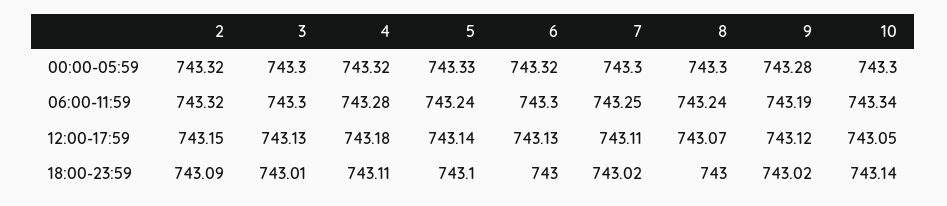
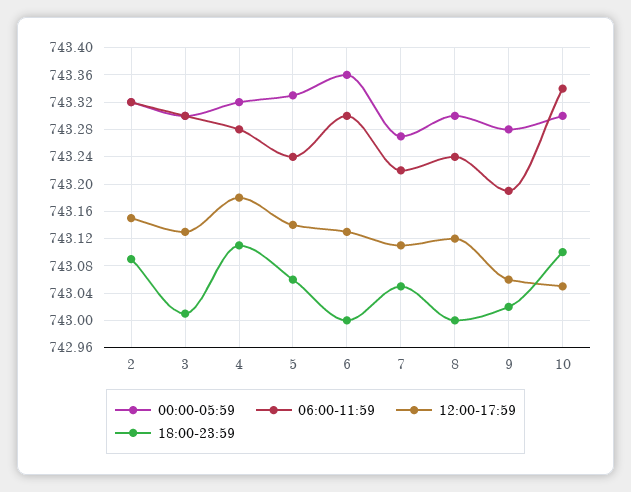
  {
    "00:00-05:59": {
      "2": 743.32,
      "3": 743.3,
      "4": 743.32,
      "5": 743.33,
-     "6": 743.32,
+     "6": 743.36,
-     "7": 743.3,
+     "7": 743.27,
      "8": 743.3,
      "9": 743.28,
      "10": 743.3
    },
    "06:00-11:59": {
      "2": 743.32,
      "3": 743.3,
      "4": 743.28,
      "5": 743.24,
      "6": 743.3,
-     "7": 743.25,
+     "7": 743.22,
      "8": 743.24,
      "9": 743.19,
      "10": 743.34
    },
    "12:00-17:59": {
      "2": 743.15,
      "3": 743.13,
      "4": 743.18,
      "5": 743.14,
      "6": 743.13,
      "7": 743.11,
-     "8": 743.07,
+     "8": 743.12,
-     "9": 743.12,
+     "9": 743.06,
      "10": 743.05
    },
    "18:00-23:59": {
      "2": 743.09,
      "3": 743.01,
      "4": 743.11,
-     "5": 743.1,
+     "5": 743.06,
      "6": 743,
-     "7": 743.02,
+     "7": 743.05,
      "8": 743,
      "9": 743.02,
-     "10": 743.14
+     "10": 743.1
    }
  }

